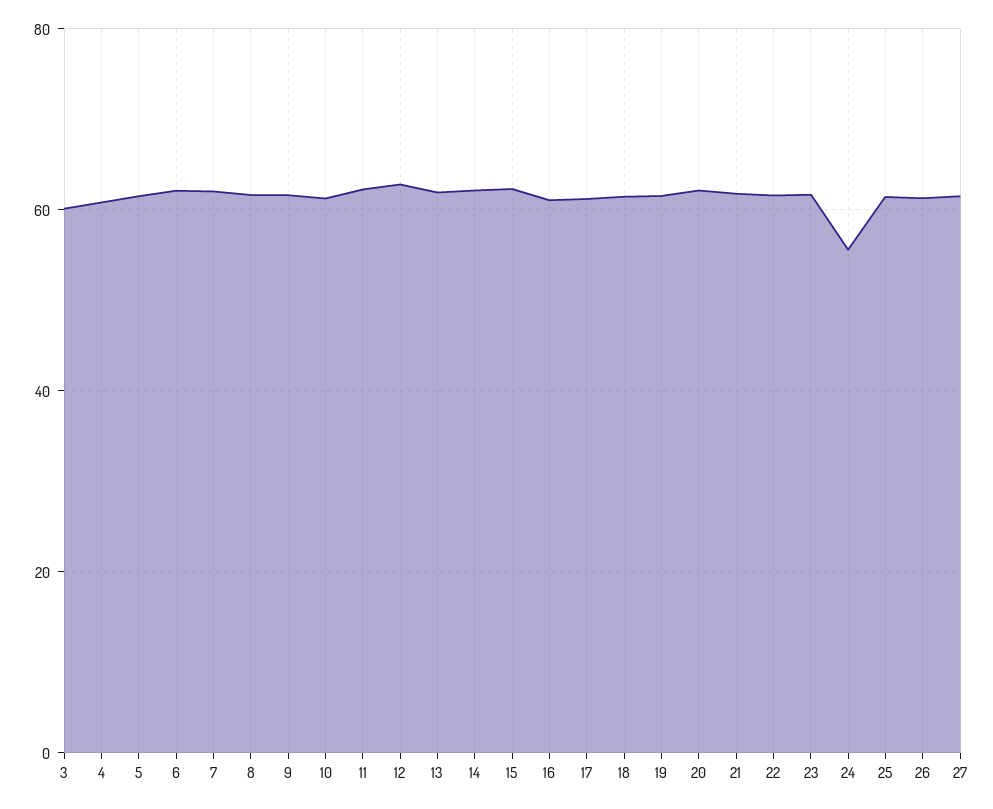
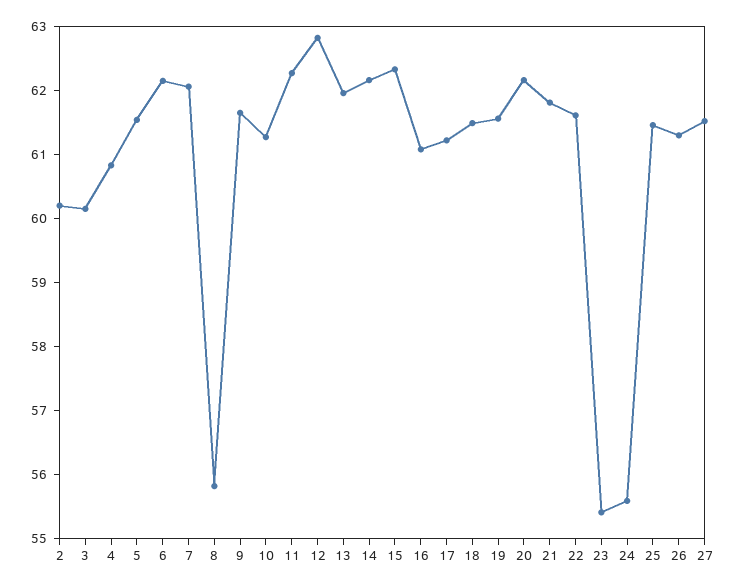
  {
    "3": 60.2,
    "4": 60.8,
    "5": 61.6,
    "6": 62.2,
    "7": 62,
-   "8": 62,
+   "8": 55.8,
    "9": 61.6,
    "10": 61.2,
    "11": 62.2,
    "12": 62.8,
    "13": 62,
    "14": 62.2,
    "15": 62.4,
    "16": 61,
    "17": 61.2,
    "18": 61.4,
    "19": 61.6,
    "20": 62.2,
    "21": 61.8,
    "22": 61.6,
-   "23": 62,
+   "23": 55.4,
    "24": 55.6,
    "25": 61.4,
    "26": 61.4,
-   "27": 61.6
+   "27": 61.6,
+   "2": 60.2
  }

